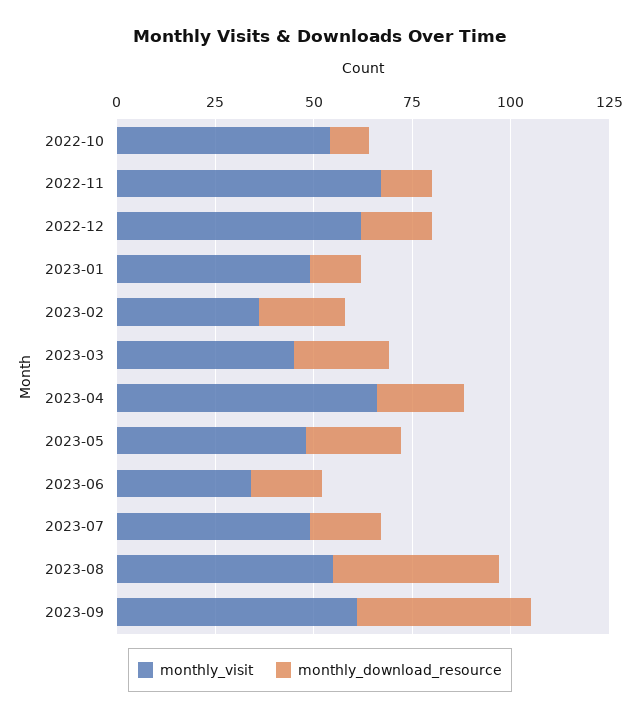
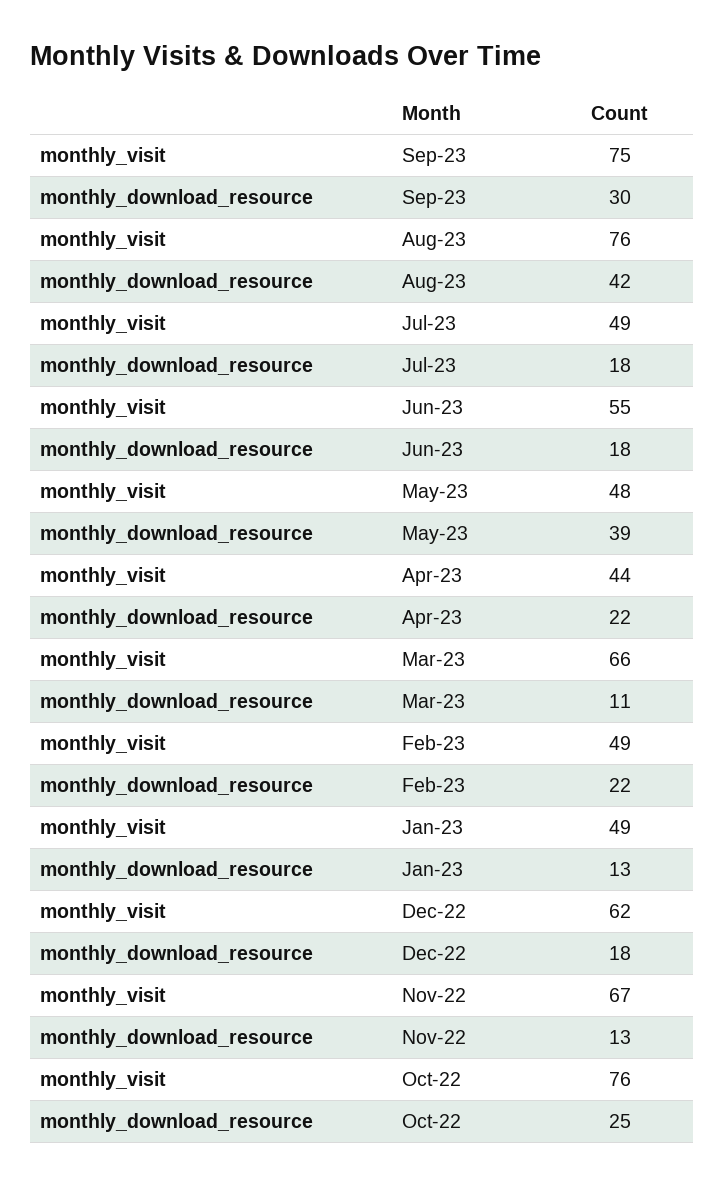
  {
    "monthly_visit": {
-     "2022-10": 55,
+     "2022-10": 76,
      "2022-11": 67,
      "2022-12": 62,
      "2023-01": 49,
-     "2023-02": 35,
+     "2023-02": 49,
-     "2023-03": 45,
+     "2023-03": 66,
-     "2023-04": 65,
+     "2023-04": 44,
      "2023-05": 48,
-     "2023-06": 35,
+     "2023-06": 55,
      "2023-07": 49,
-     "2023-08": 55,
+     "2023-08": 76,
-     "2023-09": 60
+     "2023-09": 75
    },
    "monthly_download_resource": {
-     "2022-10": 10,
+     "2022-10": 25,
      "2022-11": 13,
      "2022-12": 18,
      "2023-01": 13,
      "2023-02": 22,
-     "2023-03": 25,
+     "2023-03": 11,
      "2023-04": 22,
-     "2023-05": 25,
+     "2023-05": 39,
      "2023-06": 18,
      "2023-07": 18,
      "2023-08": 42,
-     "2023-09": 45
+     "2023-09": 30
    }
  }

